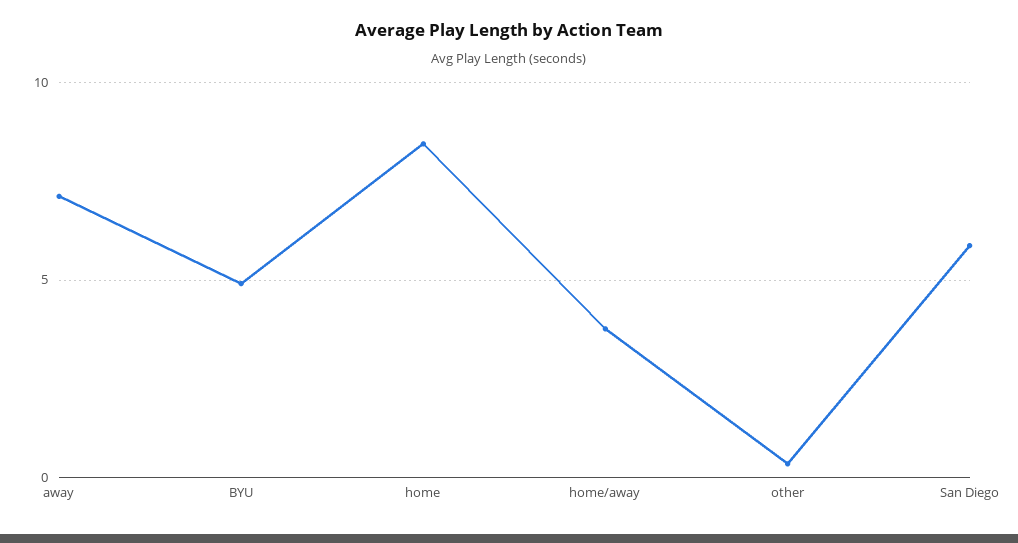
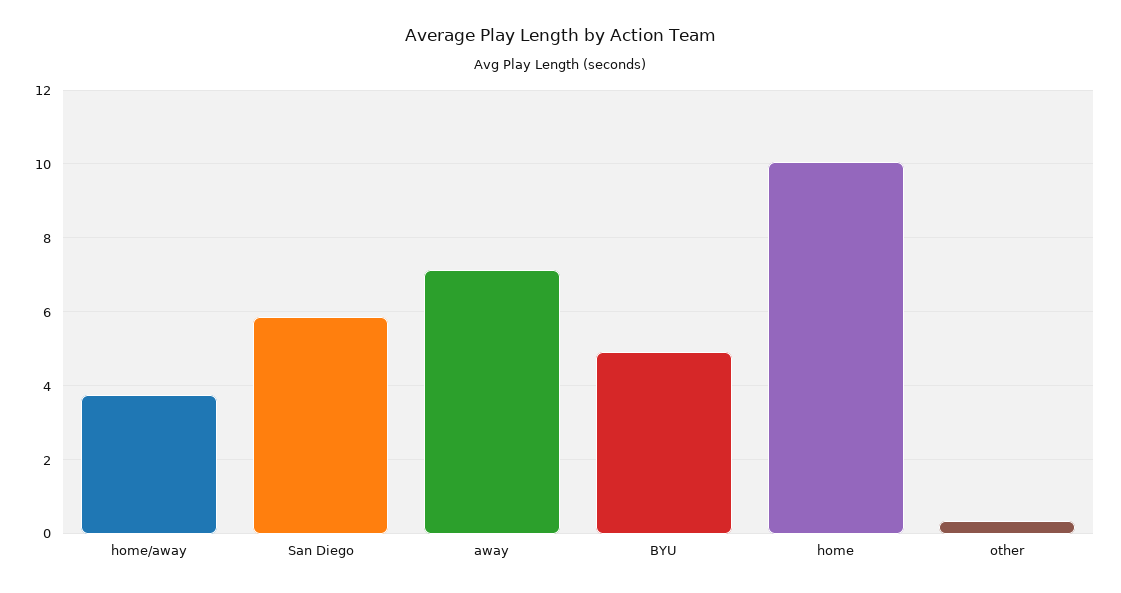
  {
    "away": 7.2,
    "BYU": 5,
-   "home": 8.5,
+   "home": 10,
    "home/away": 3.8,
    "other": 0.4,
    "San Diego": 5.8
  }

